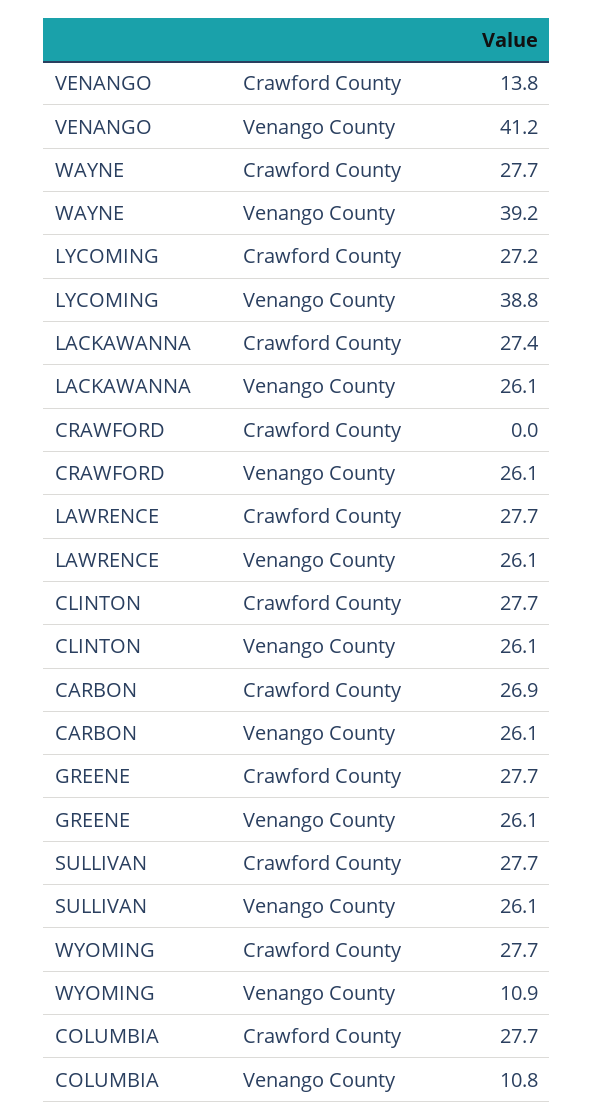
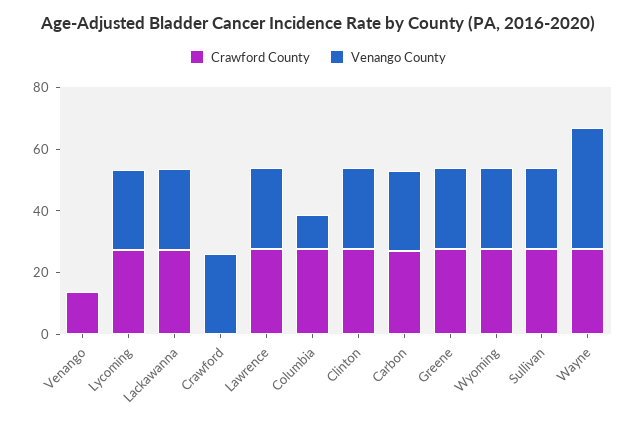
  {
    "Crawford County": {
      "VENANGO": 13.8,
      "WAYNE": 27.7,
      "LYCOMING": 27.2,
      "LACKAWANNA": 27.4,
      "CRAWFORD": 0,
      "LAWRENCE": 27.7,
      "CLINTON": 27.7,
      "CARBON": 26.9,
      "GREENE": 27.7,
      "SULLIVAN": 27.7,
      "WYOMING": 27.7,
      "COLUMBIA": 27.7
    },
    "Venango County": {
-     "VENANGO": 41.2,
+     "VENANGO": 0,
      "WAYNE": 39.2,
-     "LYCOMING": 38.8,
+     "LYCOMING": 25,
      "LACKAWANNA": 26.1,
      "CRAWFORD": 26.1,
      "LAWRENCE": 26.1,
      "CLINTON": 26.1,
      "CARBON": 26.1,
      "GREENE": 26.1,
      "SULLIVAN": 26.1,
-     "WYOMING": 10.9,
+     "WYOMING": 25,
      "COLUMBIA": 10.8
    }
  }

